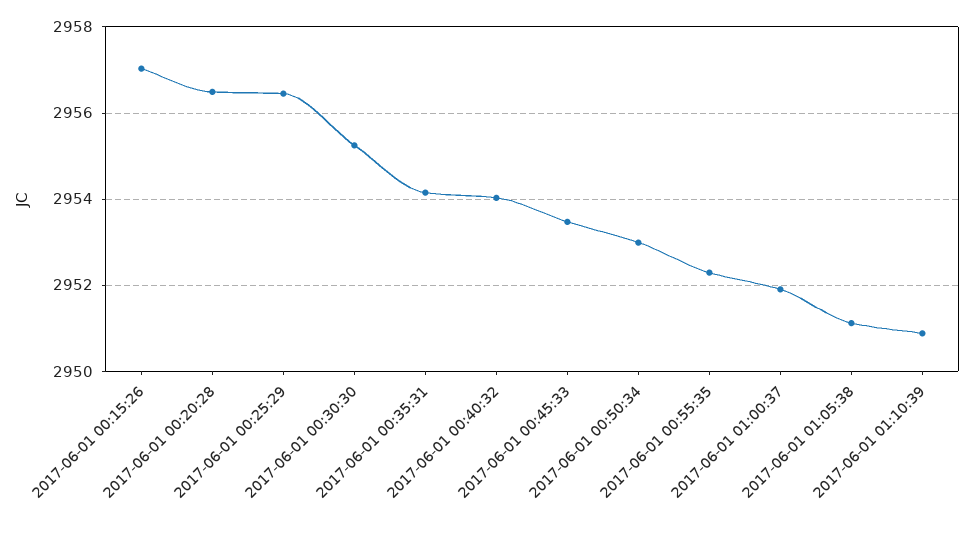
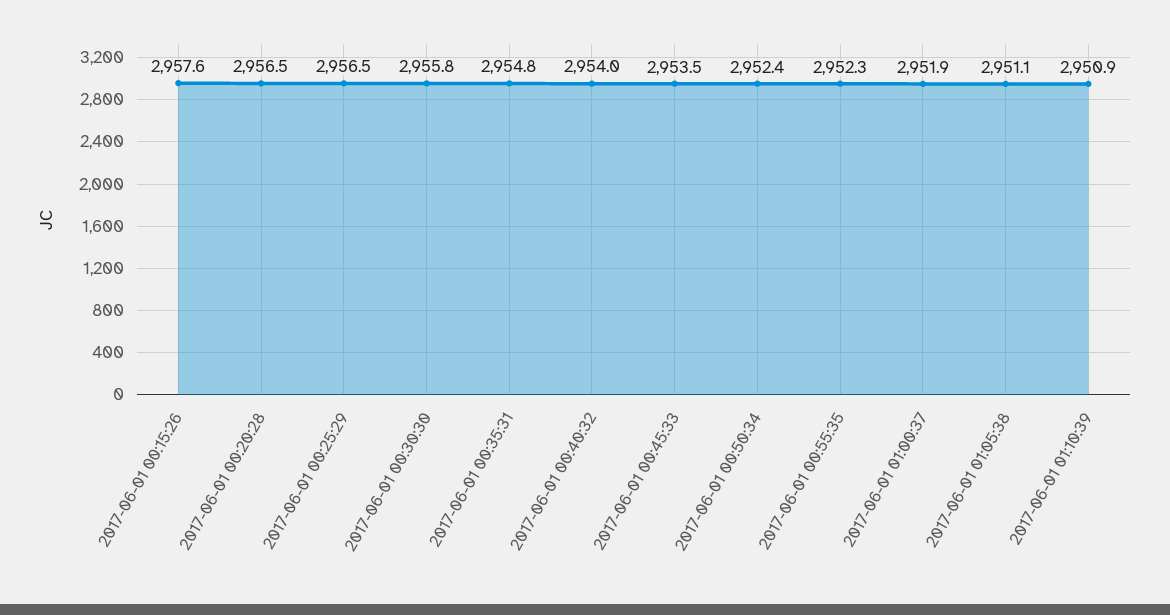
  {
-   "2017-06-01 00:15:26": 2957,
+   "2017-06-01 00:15:26": 2957.6,
    "2017-06-01 00:20:28": 2956.5,
    "2017-06-01 00:25:29": 2956.5,
-   "2017-06-01 00:30:30": 2955.2,
+   "2017-06-01 00:30:30": 2955.8,
-   "2017-06-01 00:35:31": 2954.2,
+   "2017-06-01 00:35:31": 2954.8,
    "2017-06-01 00:40:32": 2954,
    "2017-06-01 00:45:33": 2953.5,
-   "2017-06-01 00:50:34": 2953,
+   "2017-06-01 00:50:34": 2952.4,
    "2017-06-01 00:55:35": 2952.3,
    "2017-06-01 01:00:37": 2951.9,
    "2017-06-01 01:05:38": 2951.1,
    "2017-06-01 01:10:39": 2950.9
  }

